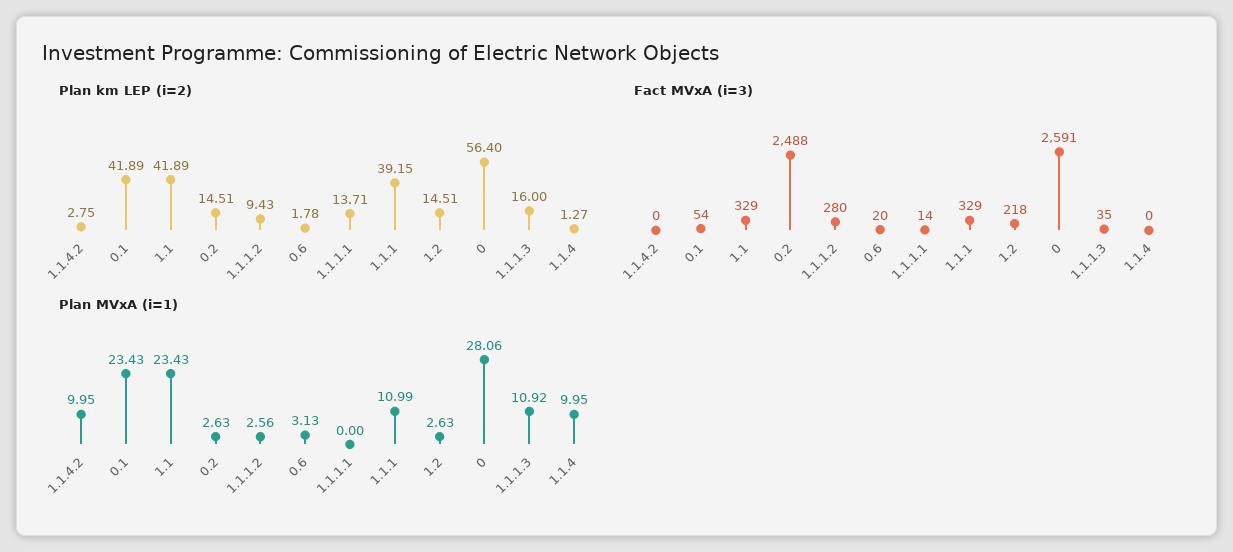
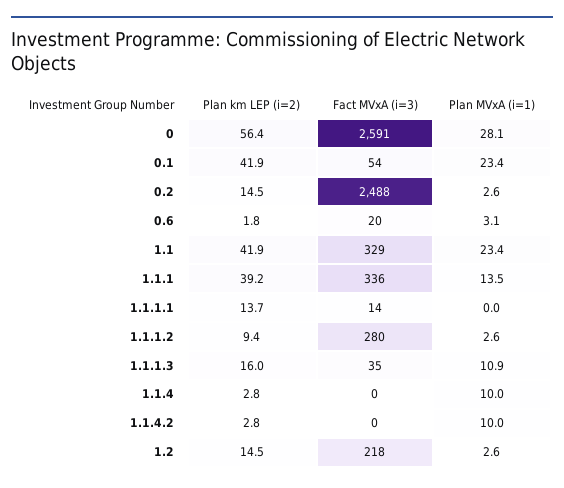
  {
    "Plan km LEP (i=2)": {
      "1.1.4.2": 2.75,
      "0.1": 41.89,
      "1.1": 41.89,
      "0.2": 14.51,
      "1.1.1.2": 9.43,
      "0.6": 1.78,
      "1.1.1.1": 13.71,
      "1.1.1": 39.15,
      "1.2": 14.51,
      "0": 56.4,
      "1.1.1.3": 16,
-     "1.1.4": 1.27
+     "1.1.4": 2.8
    },
    "Fact MVxA (i=3)": {
      "1.1.4.2": 0,
      "0.1": 54,
      "1.1": 329,
      "0.2": 2488,
      "1.1.1.2": 280,
      "0.6": 20,
      "1.1.1.1": 14,
-     "1.1.1": 329,
+     "1.1.1": 336,
      "1.2": 218,
      "0": 2591,
      "1.1.1.3": 35,
      "1.1.4": 0
    },
    "Plan MVxA (i=1)": {
      "1.1.4.2": 9.95,
      "0.1": 23.43,
      "1.1": 23.43,
      "0.2": 2.63,
      "1.1.1.2": 2.56,
      "0.6": 3.13,
      "1.1.1.1": 0,
-     "1.1.1": 10.99,
+     "1.1.1": 13.5,
      "1.2": 2.63,
      "0": 28.06,
      "1.1.1.3": 10.92,
      "1.1.4": 9.95
    }
  }

